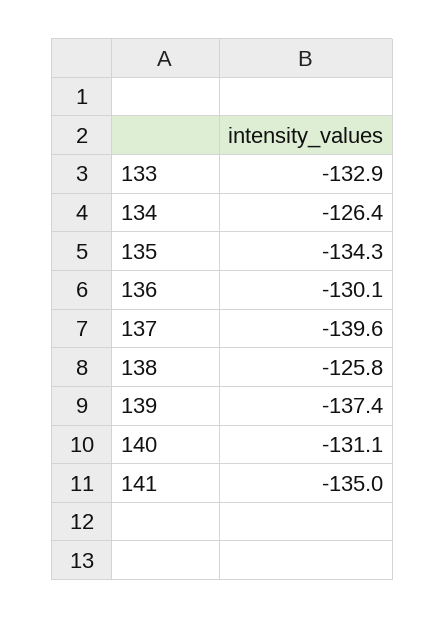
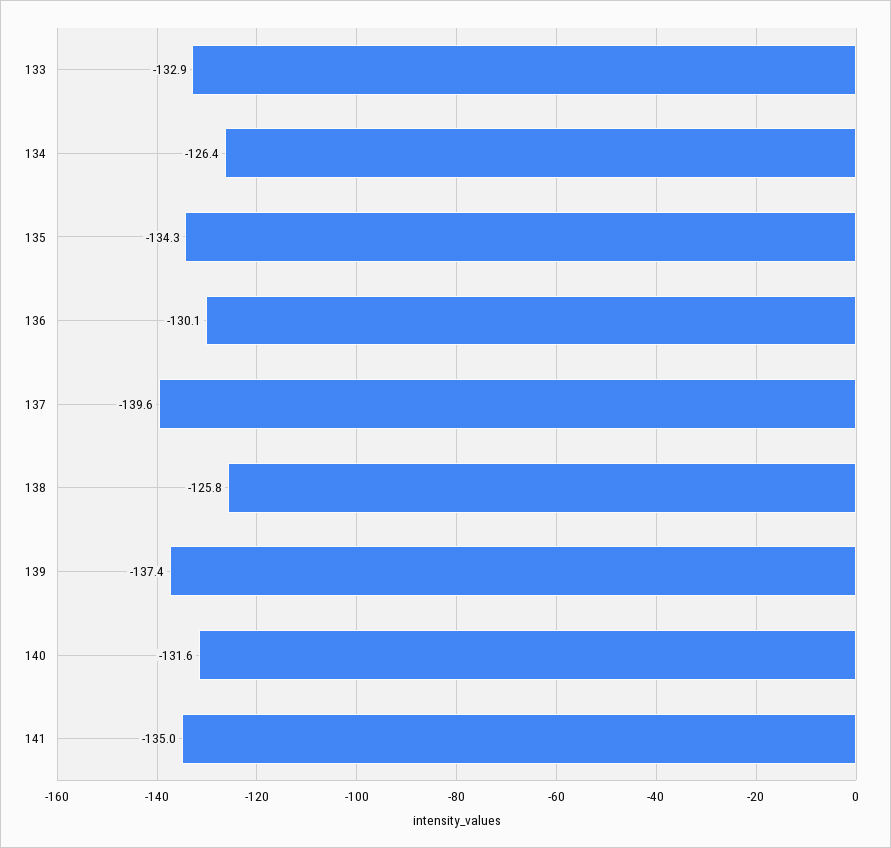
  {
    "133": -132.9,
    "134": -126.4,
    "135": -134.3,
    "136": -130.1,
    "137": -139.6,
    "138": -125.8,
    "139": -137.4,
-   "140": -131.1,
+   "140": -131.6,
    "141": -135
  }

